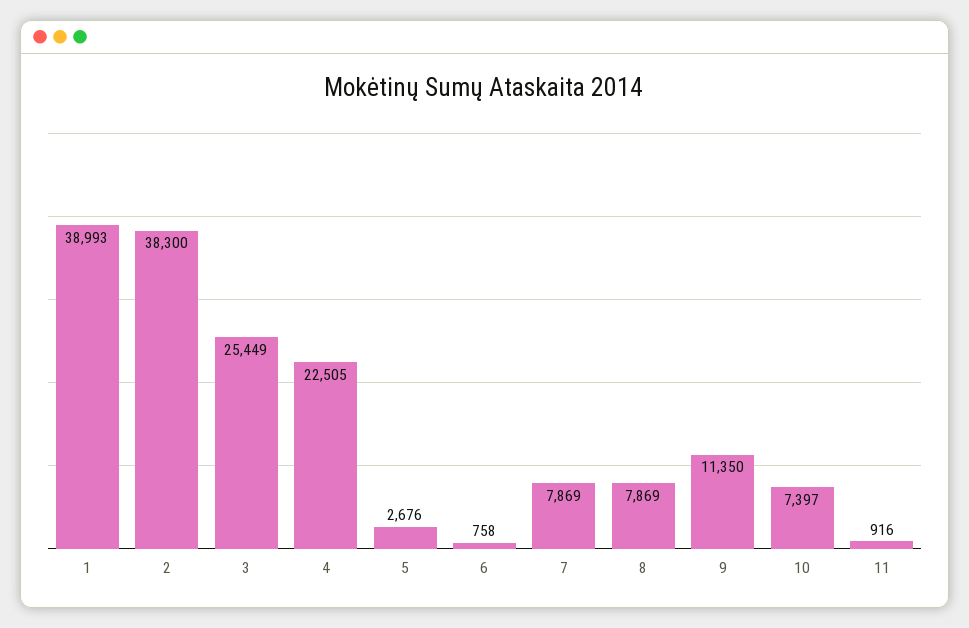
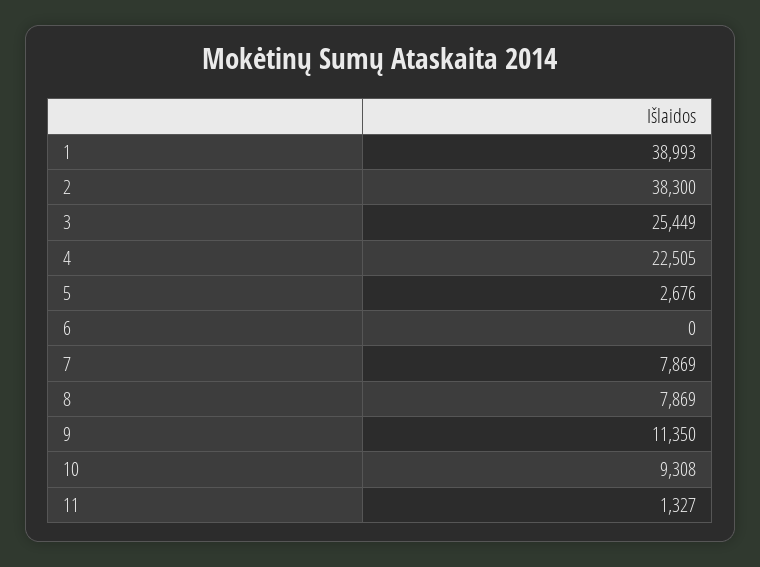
  {
    "1": 38993,
    "2": 38300,
    "3": 25449,
    "4": 22505,
    "5": 2676,
-   "6": 758,
+   "6": 0,
    "7": 7869,
    "8": 7869,
    "9": 11350,
-   "10": 7397,
+   "10": 9308,
-   "11": 916
+   "11": 1327
  }

